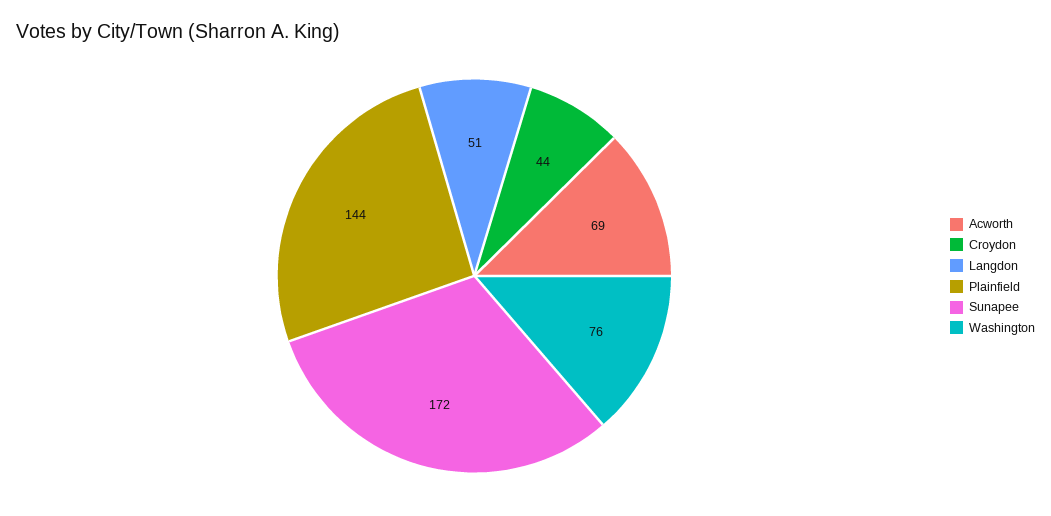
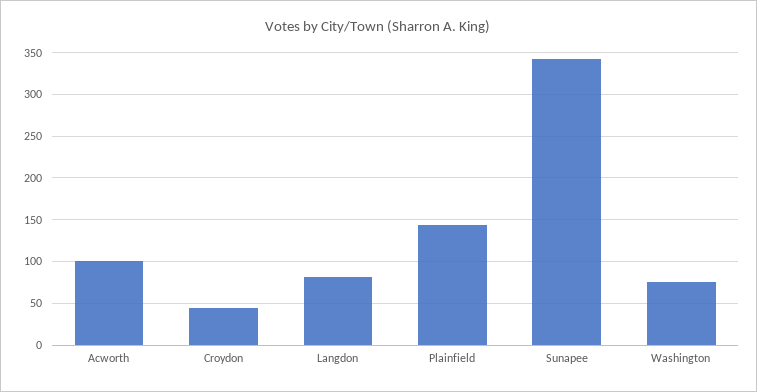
  {
-   "Acworth": 69,
+   "Acworth": 100,
    "Croydon": 44,
-   "Langdon": 51,
+   "Langdon": 80,
    "Plainfield": 144,
-   "Sunapee": 172,
+   "Sunapee": 340,
    "Washington": 76
  }

